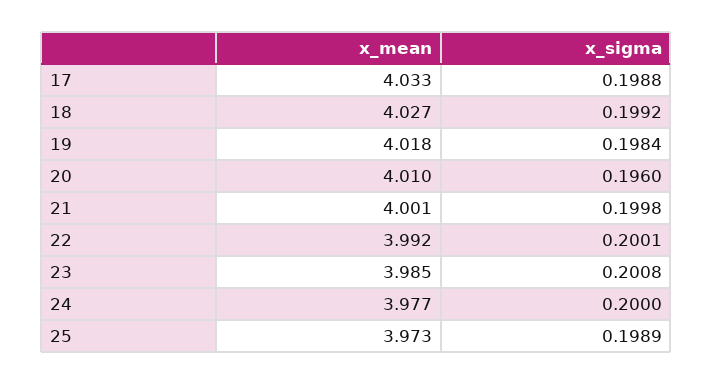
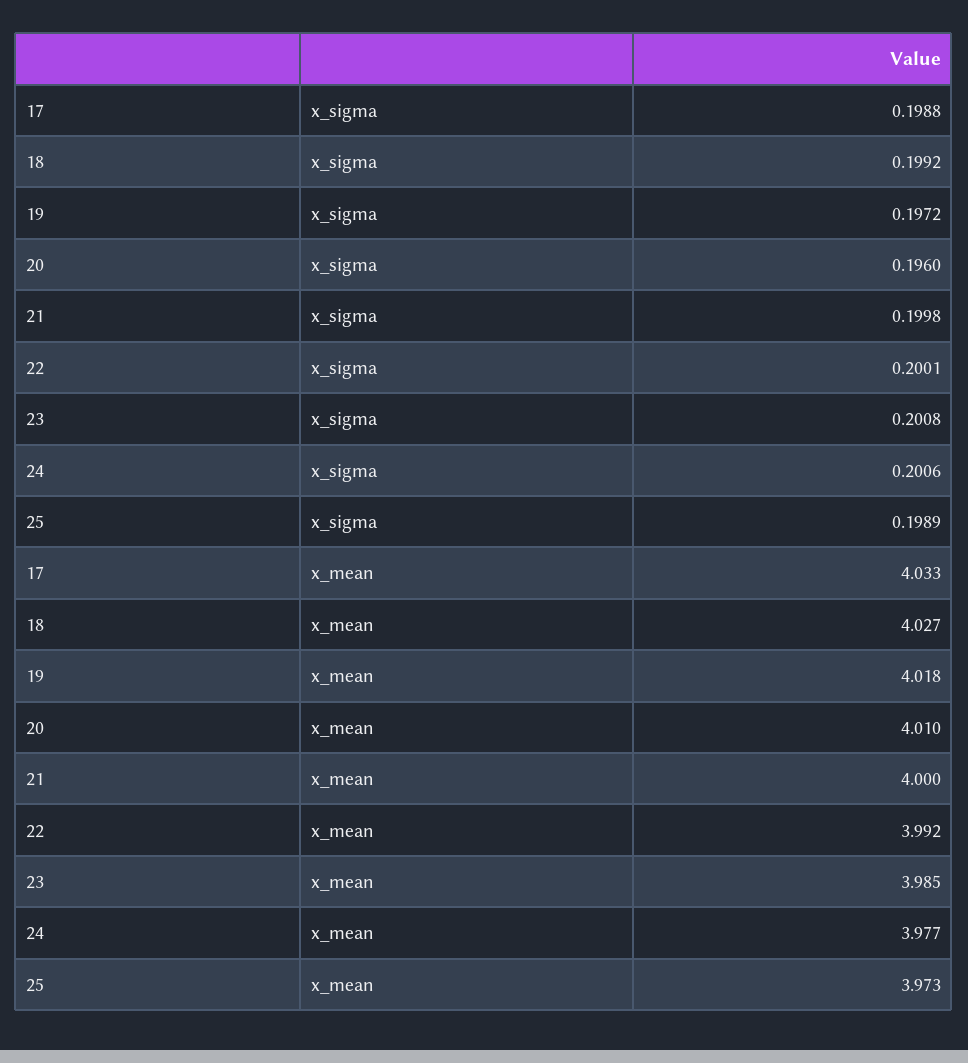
  {
    "x_mean": {
      "17": 4.033,
      "18": 4.027,
      "19": 4.018,
      "20": 4.01,
-     "21": 4.001,
+     "21": 4,
      "22": 3.992,
      "23": 3.985,
      "24": 3.977,
      "25": 3.973
    },
    "x_sigma": {
      "17": 0.1988,
      "18": 0.1992,
-     "19": 0.1984,
+     "19": 0.1972,
      "20": 0.196,
      "21": 0.1998,
      "22": 0.2001,
      "23": 0.2008,
-     "24": 0.2,
+     "24": 0.2006,
      "25": 0.1989
    }
  }

